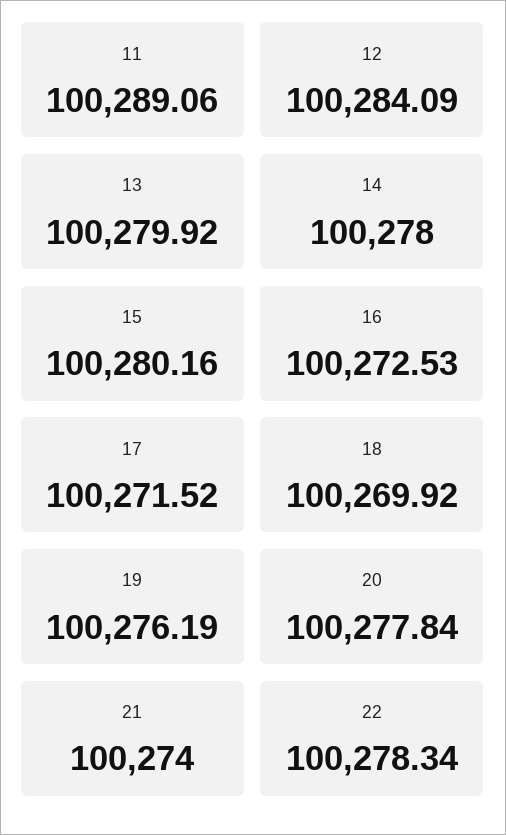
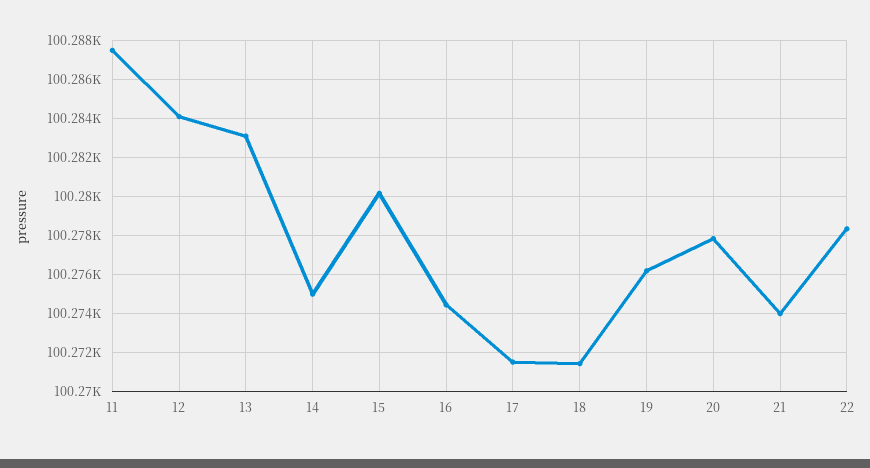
  {
-   "11": 100289.06,
+   "11": 100287.5,
    "12": 100284.09,
-   "13": 100279.92,
+   "13": 100283,
-   "14": 100278,
+   "14": 100275,
    "15": 100280.16,
-   "16": 100272.53,
+   "16": 100274.5,
    "17": 100271.52,
-   "18": 100269.92,
+   "18": 100271.5,
    "19": 100276.19,
    "20": 100277.84,
    "21": 100274,
    "22": 100278.34
  }

